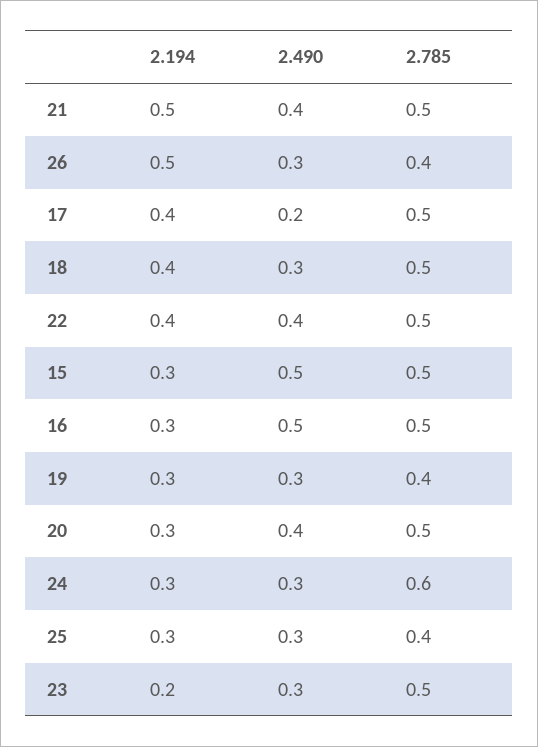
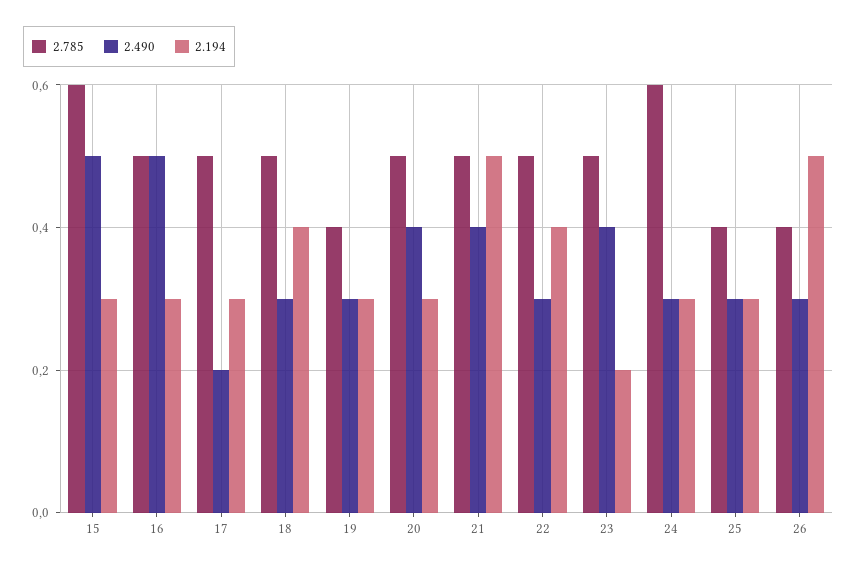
  {
    "2.194": {
      "21": 0.5,
      "26": 0.5,
-     "17": 0.4,
+     "17": 0.3,
      "18": 0.4,
      "22": 0.4,
      "15": 0.3,
      "16": 0.3,
      "19": 0.3,
      "20": 0.3,
      "24": 0.3,
      "25": 0.3,
      "23": 0.2
    },
    "2.490": {
      "21": 0.4,
      "26": 0.3,
      "17": 0.2,
      "18": 0.3,
-     "22": 0.4,
+     "22": 0.3,
      "15": 0.5,
      "16": 0.5,
      "19": 0.3,
      "20": 0.4,
      "24": 0.3,
      "25": 0.3,
-     "23": 0.3
+     "23": 0.4
    },
    "2.785": {
      "21": 0.5,
      "26": 0.4,
      "17": 0.5,
      "18": 0.5,
      "22": 0.5,
-     "15": 0.5,
+     "15": 0.6,
      "16": 0.5,
      "19": 0.4,
      "20": 0.5,
      "24": 0.6,
      "25": 0.4,
      "23": 0.5
    }
  }

